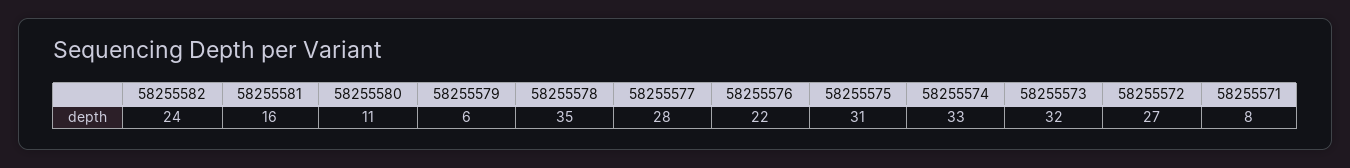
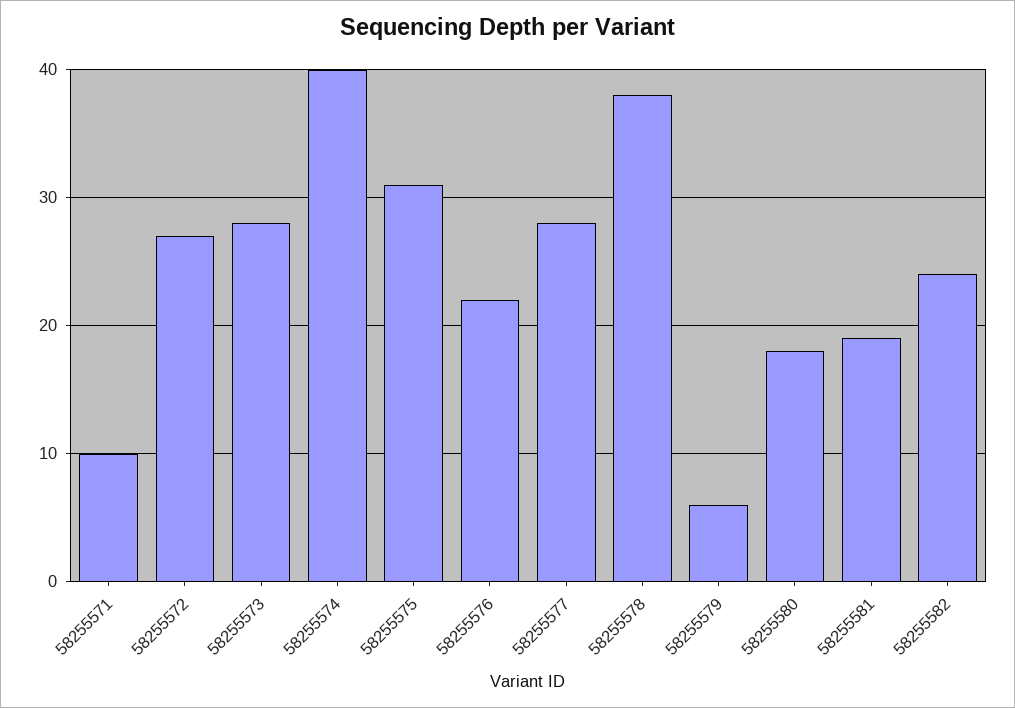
  {
    "58255582": 24,
-   "58255581": 16,
+   "58255581": 19,
-   "58255580": 11,
+   "58255580": 18,
    "58255579": 6,
-   "58255578": 35,
+   "58255578": 38,
    "58255577": 28,
    "58255576": 22,
    "58255575": 31,
-   "58255574": 33,
+   "58255574": 40,
-   "58255573": 32,
+   "58255573": 28,
    "58255572": 27,
-   "58255571": 8
+   "58255571": 10
  }

